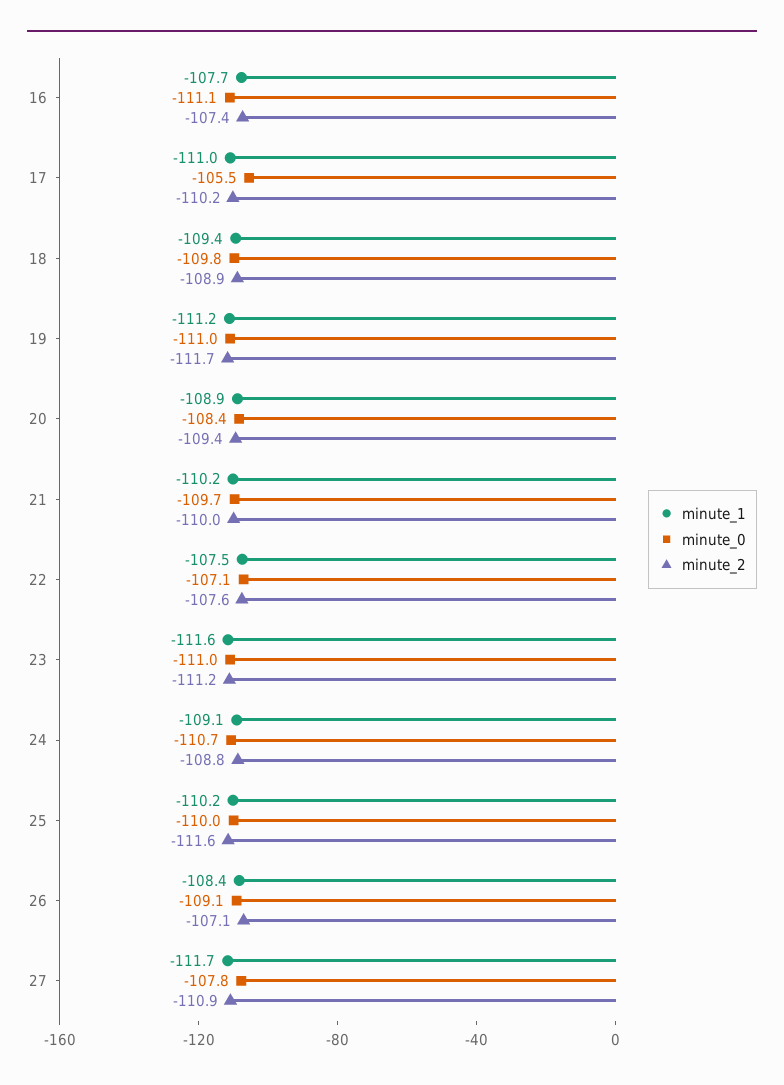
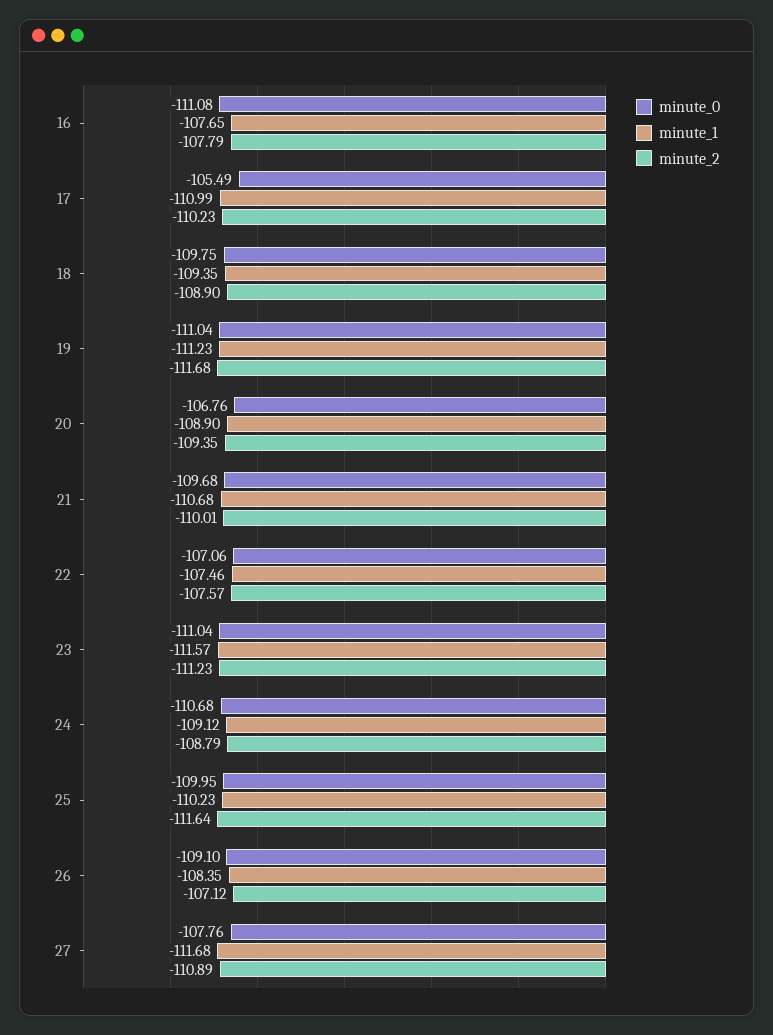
  {
    "minute_1": {
      "16": -107.65,
      "17": -110.99,
      "18": -109.35,
      "19": -111.23,
      "20": -108.9,
-     "21": -110.2,
+     "21": -110.68,
      "22": -107.46,
      "23": -111.57,
      "24": -109.12,
      "25": -110.23,
      "26": -108.35,
      "27": -111.68
    },
    "minute_0": {
      "16": -111.08,
      "17": -105.49,
      "18": -109.75,
      "19": -111.04,
-     "20": -108.4,
+     "20": -106.76,
      "21": -109.68,
      "22": -107.06,
      "23": -111.04,
      "24": -110.68,
      "25": -109.95,
      "26": -109.1,
      "27": -107.76
    },
    "minute_2": {
-     "16": -107.4,
+     "16": -107.79,
      "17": -110.23,
      "18": -108.9,
      "19": -111.68,
      "20": -109.35,
      "21": -110.01,
      "22": -107.57,
      "23": -111.23,
      "24": -108.79,
      "25": -111.64,
      "26": -107.12,
      "27": -110.89
    }
  }

